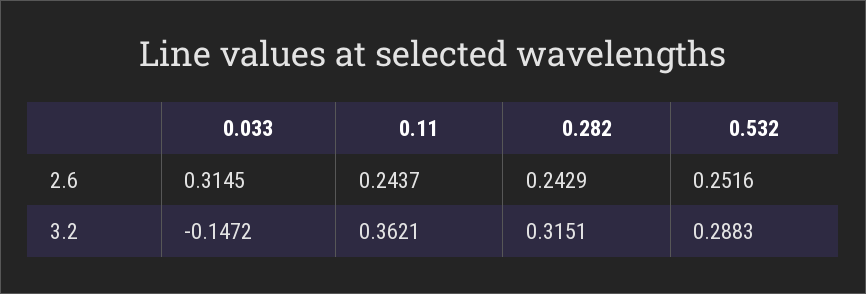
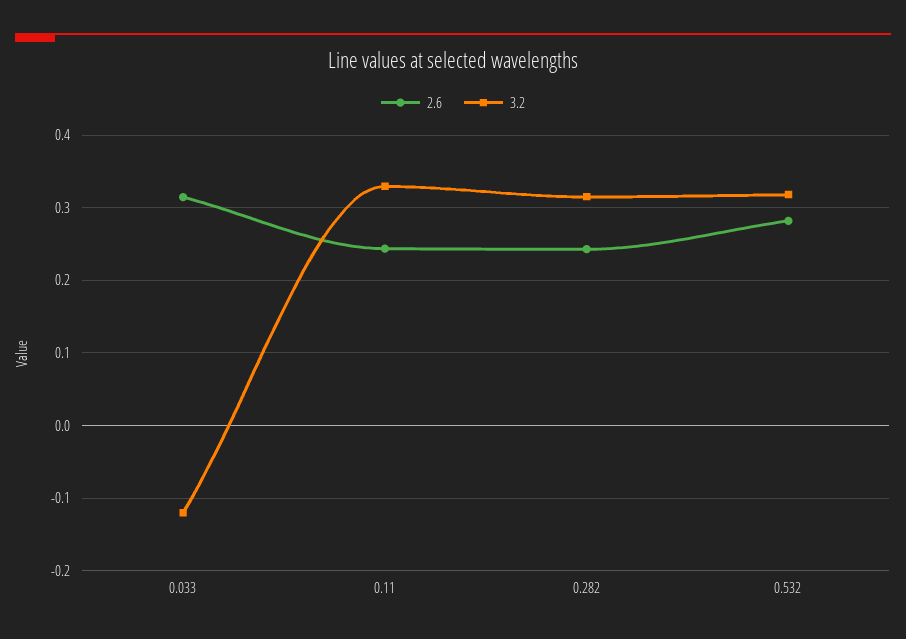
  {
    "2.6": {
      "0.033": 0.3145,
      "0.11": 0.2437,
      "0.282": 0.2429,
-     "0.532": 0.2516
+     "0.532": 0.28
    },
    "3.2": {
-     "0.033": -0.1472,
+     "0.033": -0.12,
-     "0.11": 0.3621,
+     "0.11": 0.33,
      "0.282": 0.3151,
-     "0.532": 0.2883
+     "0.532": 0.32
    }
  }

